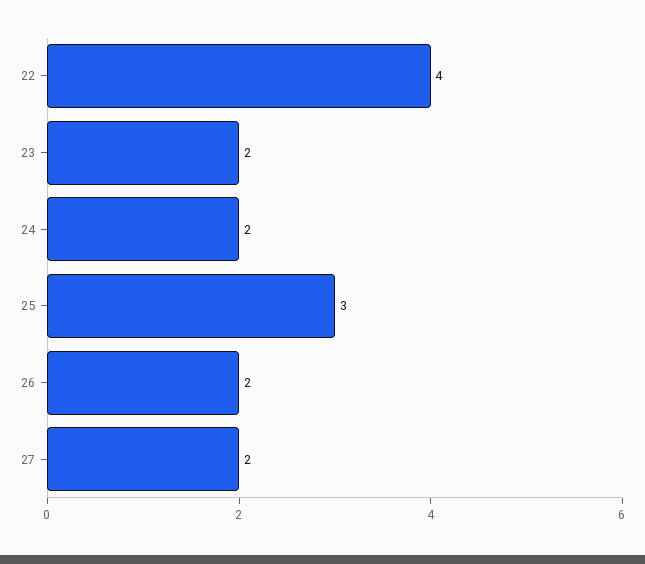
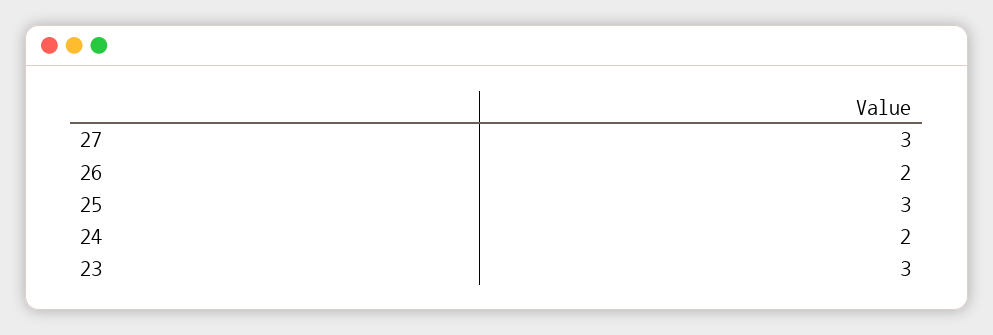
  {
-   "22": 4,
-   "23": 2,
+   "23": 3,
    "24": 2,
    "25": 3,
    "26": 2,
-   "27": 2
+   "27": 3
  }

